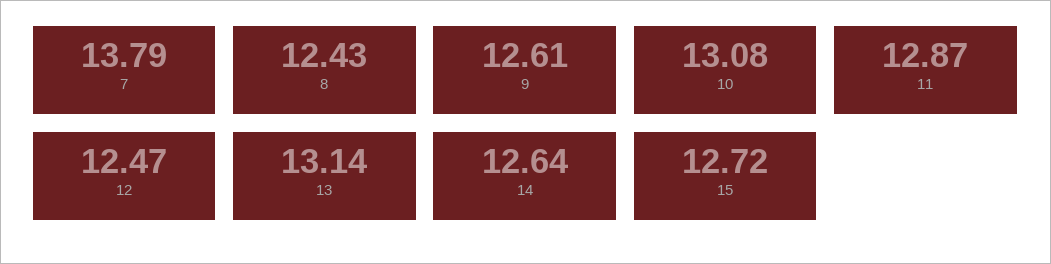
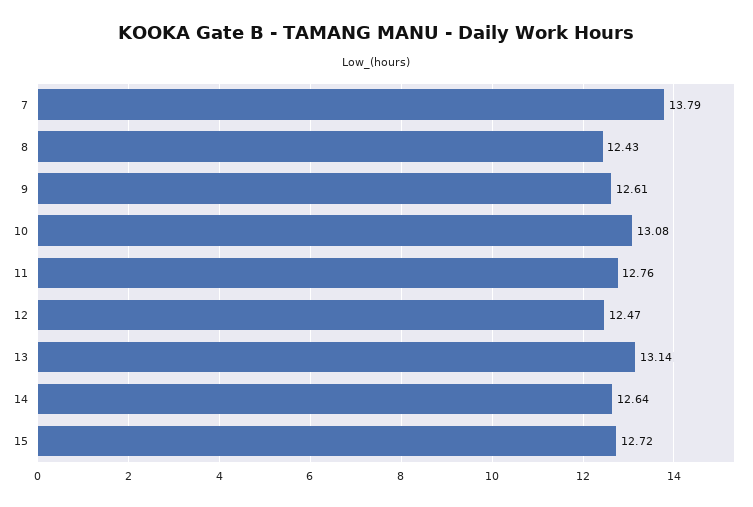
  {
    "7": 13.79,
    "8": 12.43,
    "9": 12.61,
    "10": 13.08,
-   "11": 12.87,
+   "11": 12.76,
    "12": 12.47,
    "13": 13.14,
    "14": 12.64,
    "15": 12.72
  }

